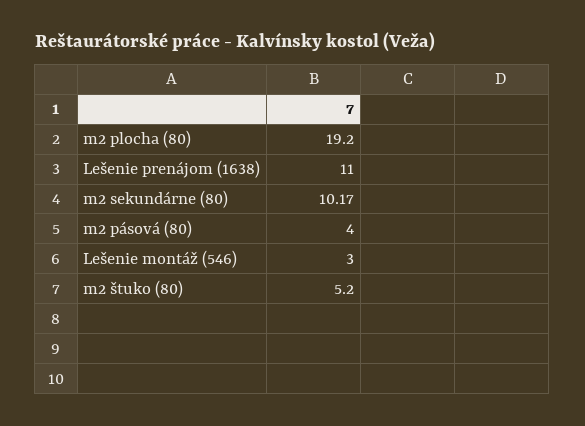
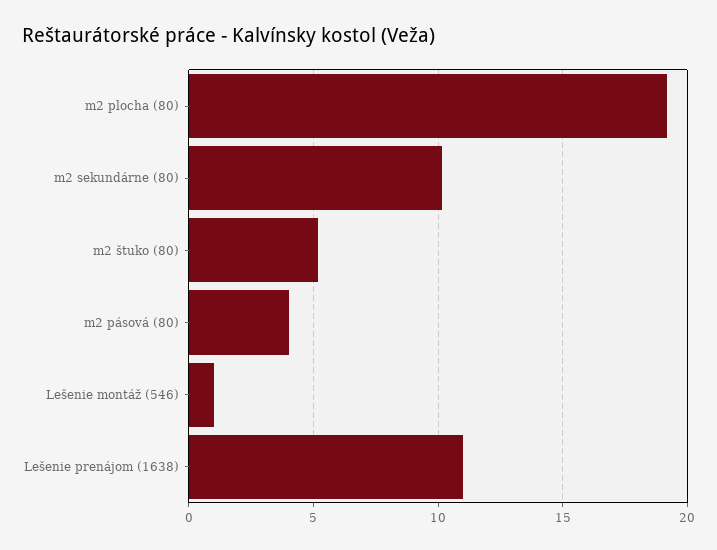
  {
    "m2 plocha (80)": 19.2,
    "Lešenie prenájom (1638)": 11,
    "m2 sekundárne (80)": 10.17,
    "m2 pásová (80)": 4,
-   "Lešenie montáž (546)": 3,
+   "Lešenie montáž (546)": 1,
    "m2 štuko (80)": 5.2
  }

